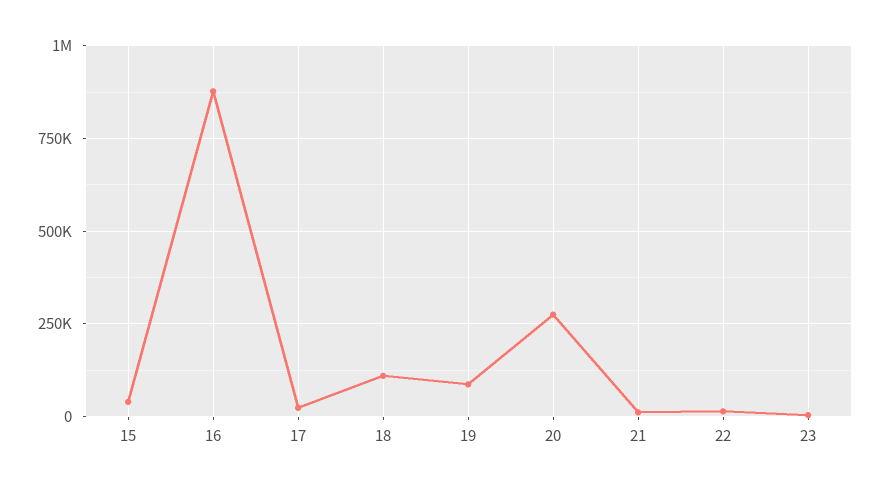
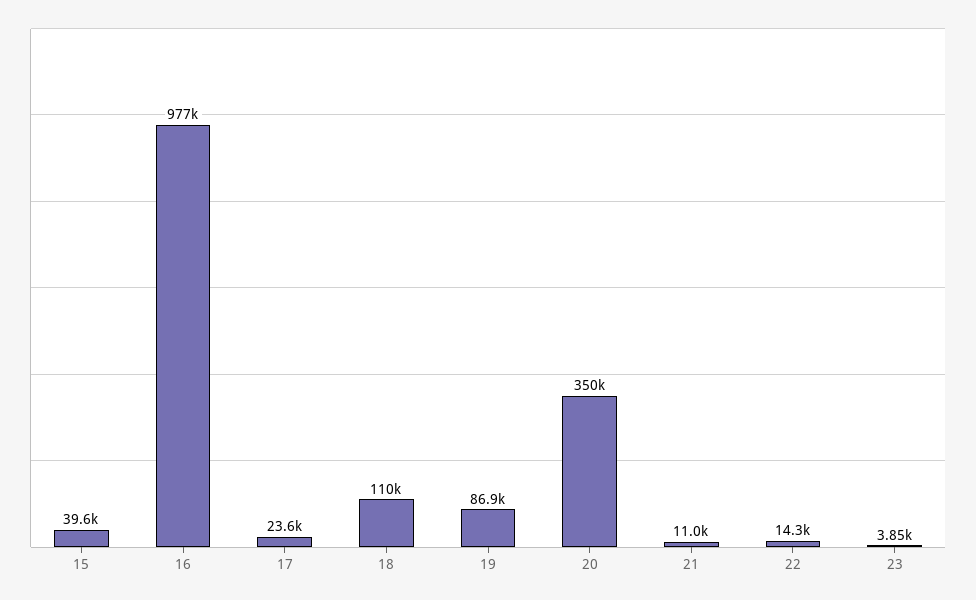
  {
    "15": 39600,
-   "16": 875000,
+   "16": 977000,
    "17": 23600,
    "18": 110000,
    "19": 86900,
-   "20": 275000,
+   "20": 350000,
    "21": 11000,
    "22": 14300,
    "23": 3850
  }

